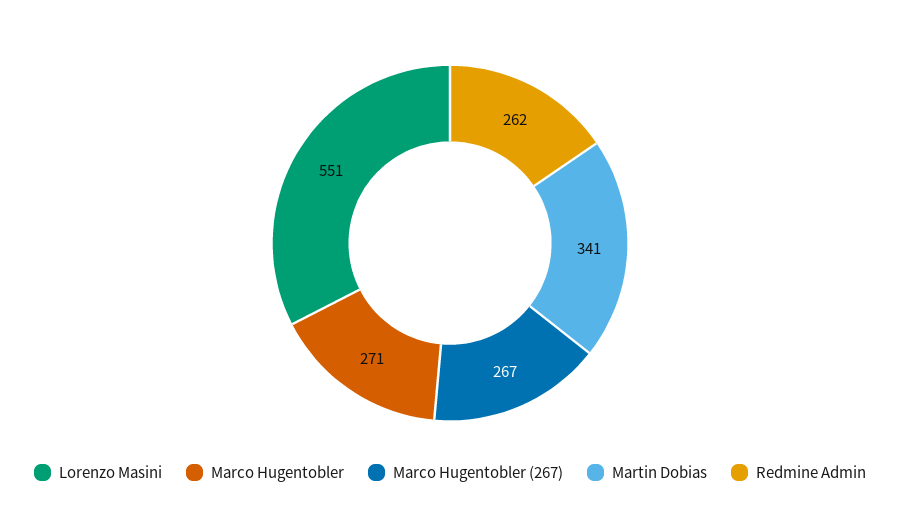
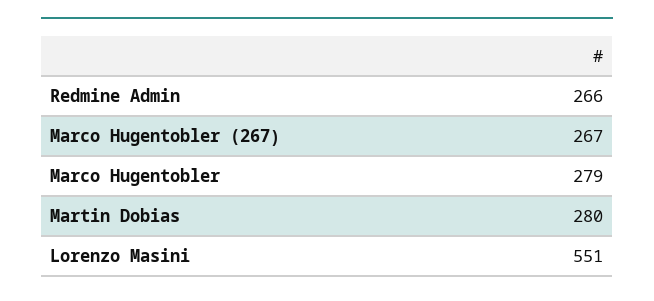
  {
    "Lorenzo Masini": 551,
-   "Marco Hugentobler": 271,
+   "Marco Hugentobler": 279,
    "Marco Hugentobler (267)": 267,
-   "Martin Dobias": 341,
+   "Martin Dobias": 280,
-   "Redmine Admin": 262
+   "Redmine Admin": 266
  }

